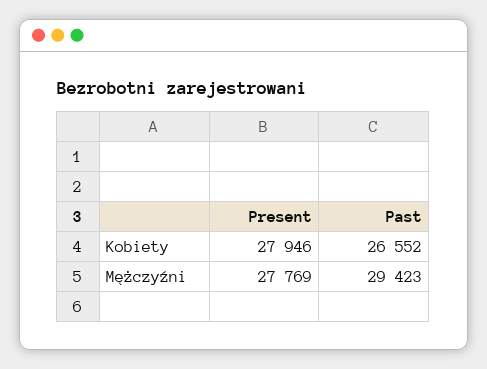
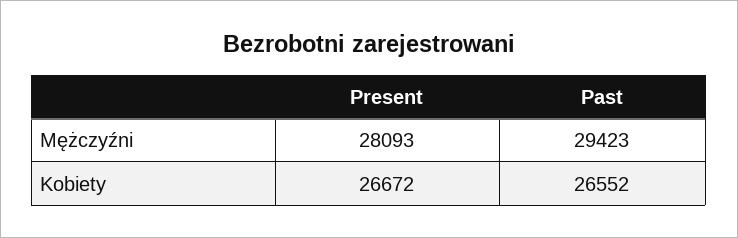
  {
    "Present": {
-     "Kobiety": 27946,
+     "Kobiety": 26672,
-     "Mężczyźni": 27769
+     "Mężczyźni": 28093
    },
    "Past": {
      "Kobiety": 26552,
      "Mężczyźni": 29423
    }
  }

